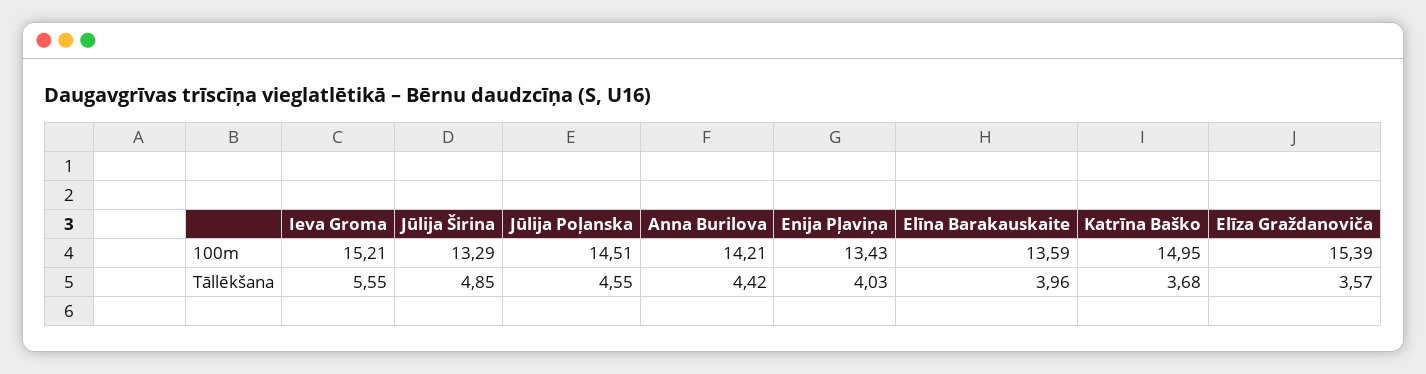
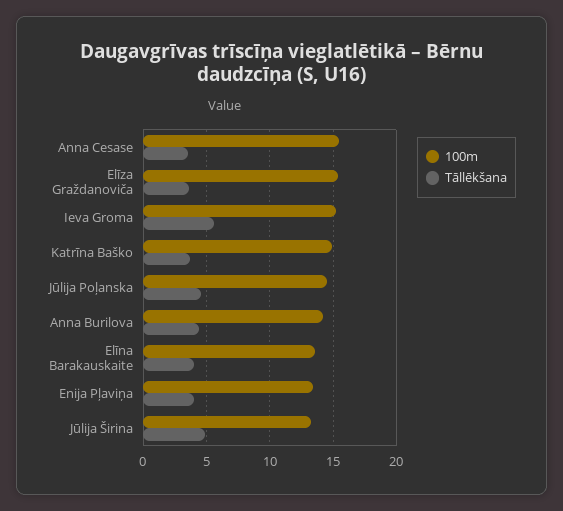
  {
    "100m": {
      "Ieva Groma": 15.21,
      "Jūlija Širina": 13.29,
      "Jūlija Poļanska": 14.51,
      "Anna Burilova": 14.21,
      "Enija Pļaviņa": 13.43,
      "Elīna Barakauskaite": 13.59,
      "Katrīna Baško": 14.95,
-     "Elīza Graždanoviča": 15.39
+     "Elīza Graždanoviča": 15.39,
+     "Anna Cesase": 15.5
    },
    "Tāllēkšana": {
      "Ieva Groma": 5.55,
      "Jūlija Širina": 4.85,
      "Jūlija Poļanska": 4.55,
      "Anna Burilova": 4.42,
      "Enija Pļaviņa": 4.03,
      "Elīna Barakauskaite": 3.96,
      "Katrīna Baško": 3.68,
-     "Elīza Graždanoviča": 3.57
+     "Elīza Graždanoviča": 3.57,
+     "Anna Cesase": 3.5
    }
  }

